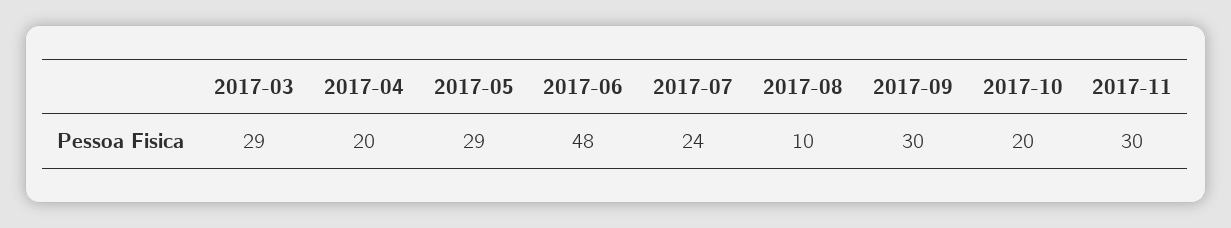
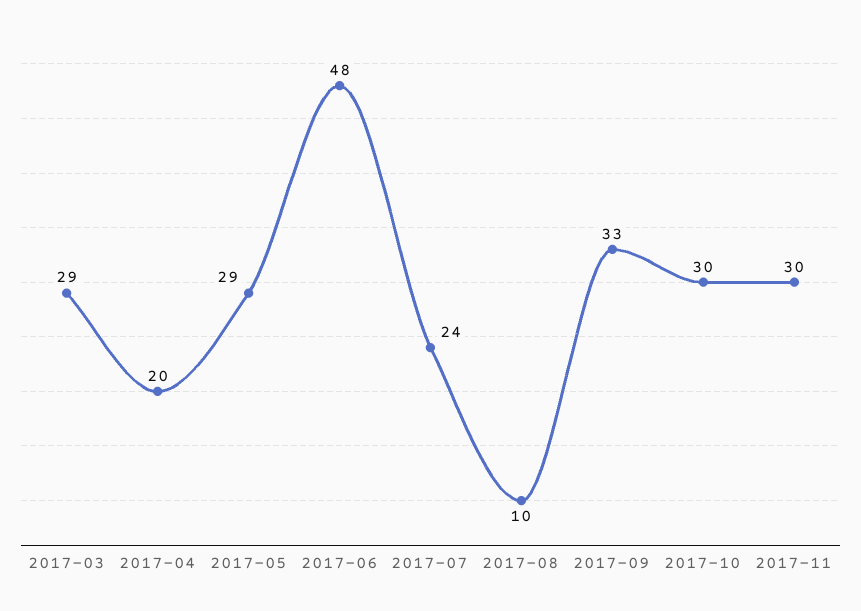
  {
    "2017-03": 29,
    "2017-04": 20,
    "2017-05": 29,
    "2017-06": 48,
    "2017-07": 24,
    "2017-08": 10,
-   "2017-09": 30,
+   "2017-09": 33,
-   "2017-10": 20,
+   "2017-10": 30,
    "2017-11": 30
  }

